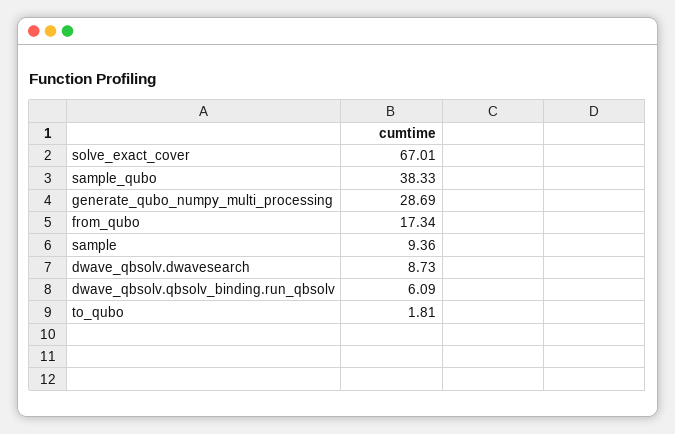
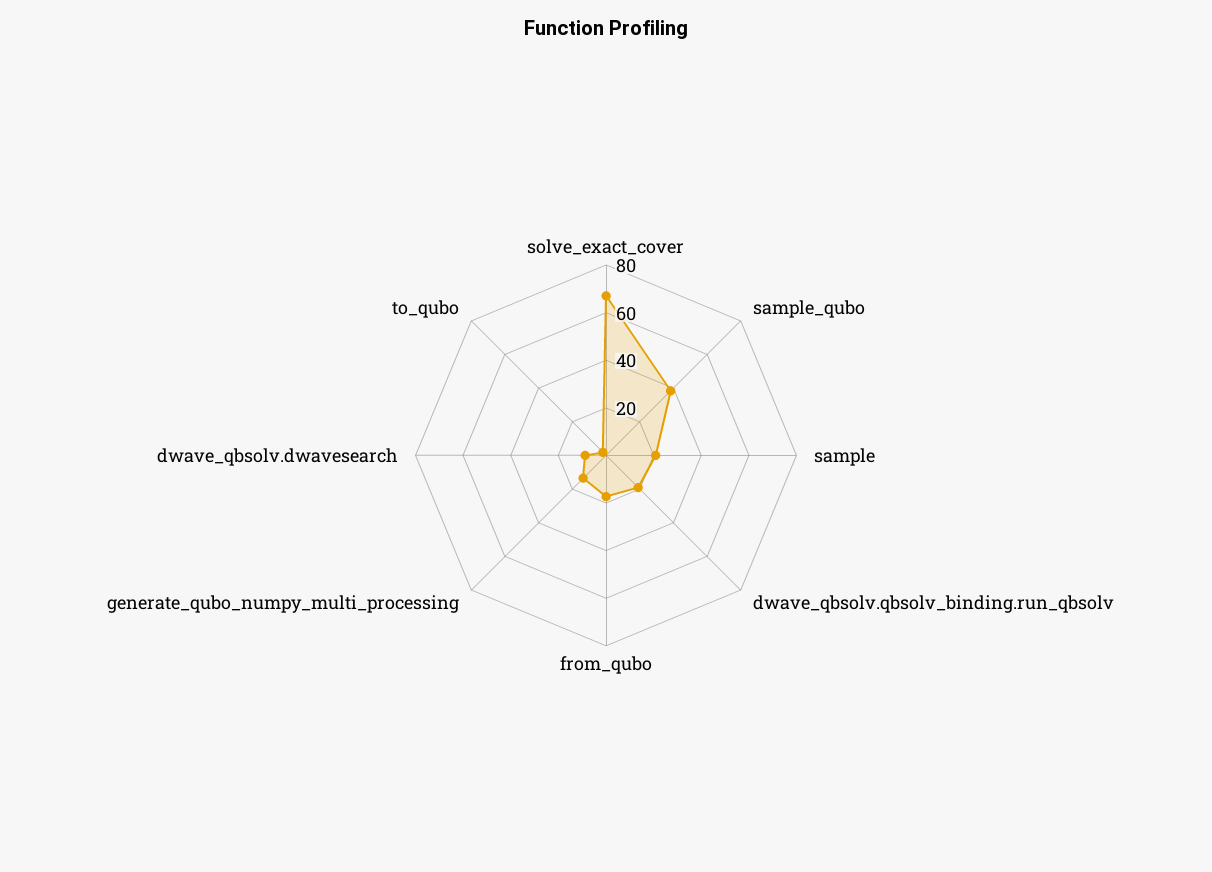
  {
    "solve_exact_cover": 67.01,
    "sample_qubo": 38.33,
-   "generate_qubo_numpy_multi_processing": 28.69,
+   "generate_qubo_numpy_multi_processing": 15,
    "from_qubo": 17.34,
-   "sample": 9.36,
+   "sample": 20,
    "dwave_qbsolv.dwavesearch": 8.73,
-   "dwave_qbsolv.qbsolv_binding.run_qbsolv": 6.09,
+   "dwave_qbsolv.qbsolv_binding.run_qbsolv": 20,
    "to_qubo": 1.81
  }

